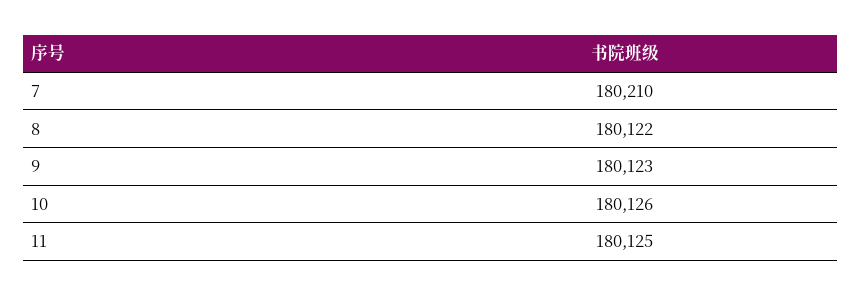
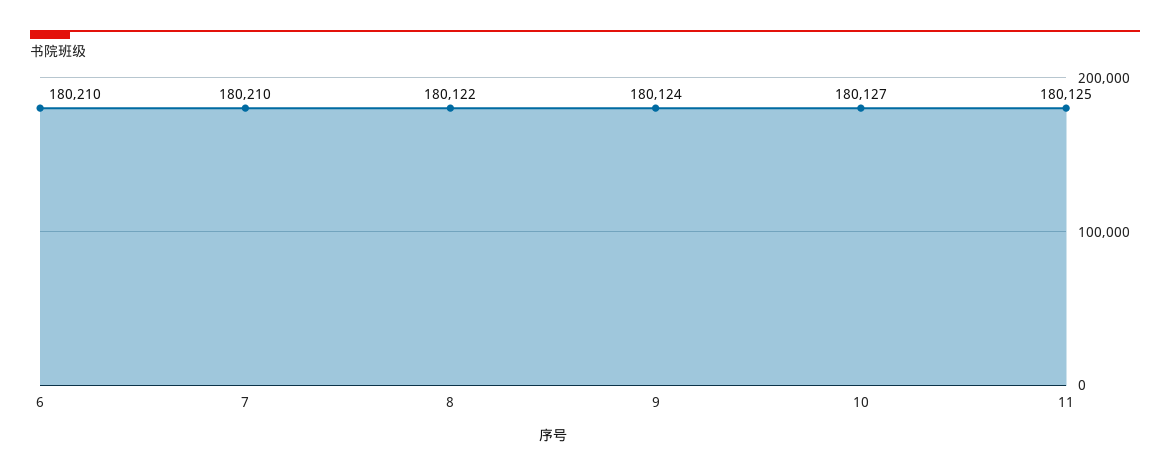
  {
    "7": 180210,
    "8": 180122,
-   "9": 180123,
+   "9": 180124,
-   "10": 180126,
+   "10": 180127,
-   "11": 180125
+   "11": 180125,
+   "6": 180210
  }

